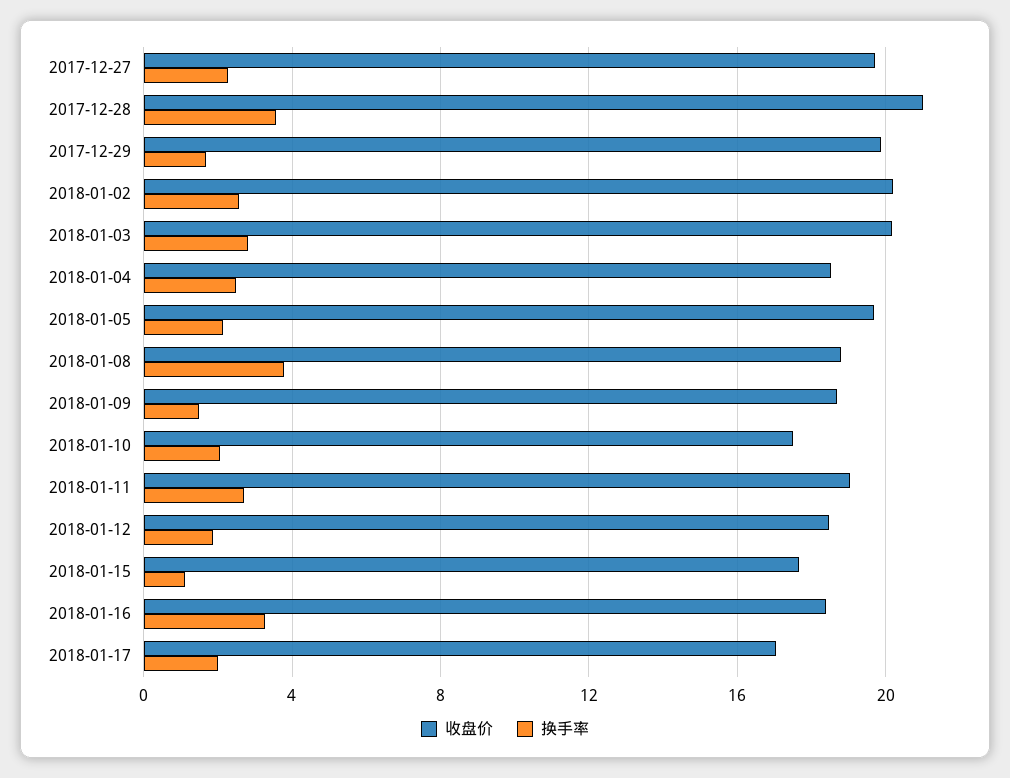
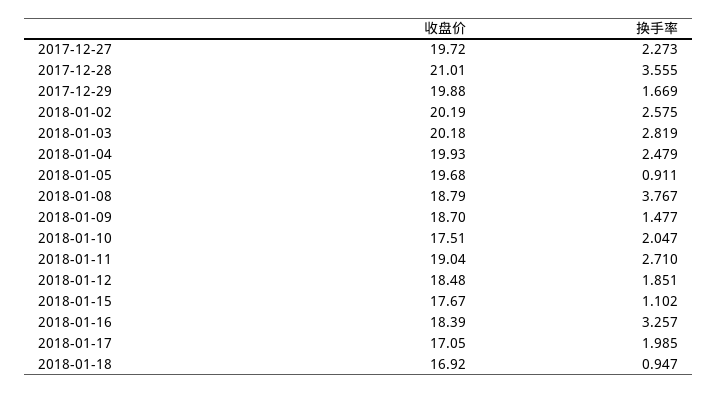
  {
    "收盘价": {
      "2017-12-27": 19.72,
      "2017-12-28": 21.01,
      "2017-12-29": 19.88,
      "2018-01-02": 20.19,
      "2018-01-03": 20.18,
-     "2018-01-04": 18.5,
+     "2018-01-04": 19.93,
      "2018-01-05": 19.68,
      "2018-01-08": 18.79,
      "2018-01-09": 18.7,
      "2018-01-10": 17.51,
      "2018-01-11": 19.04,
      "2018-01-12": 18.48,
      "2018-01-15": 17.67,
      "2018-01-16": 18.39,
-     "2018-01-17": 17.05
+     "2018-01-17": 17.05,
+     "2018-01-18": 16.92
    },
    "换手率": {
      "2017-12-27": 2.273,
      "2017-12-28": 3.555,
      "2017-12-29": 1.669,
      "2018-01-02": 2.575,
      "2018-01-03": 2.819,
      "2018-01-04": 2.479,
-     "2018-01-05": 2,
+     "2018-01-05": 0.911,
      "2018-01-08": 3.767,
      "2018-01-09": 1.477,
      "2018-01-10": 2.047,
      "2018-01-11": 2.71,
      "2018-01-12": 1.851,
      "2018-01-15": 1.102,
      "2018-01-16": 3.257,
-     "2018-01-17": 1.985
+     "2018-01-17": 1.985,
+     "2018-01-18": 0.947
    }
  }

